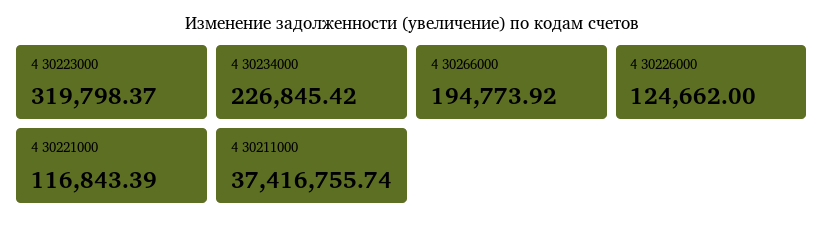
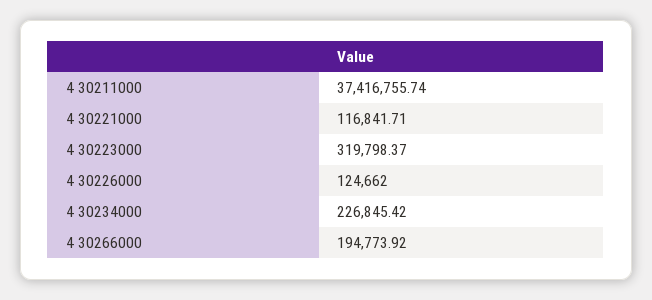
  {
    "4 30223000": 319798.37,
    "4 30234000": 226845.42,
    "4 30266000": 194773.92,
    "4 30226000": 124662,
-   "4 30221000": 116843.39,
+   "4 30221000": 116841.71,
    "4 30211000": 37416755.74
  }

